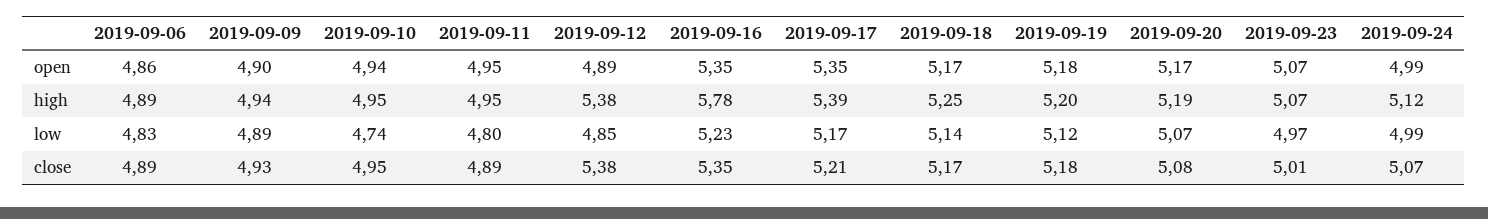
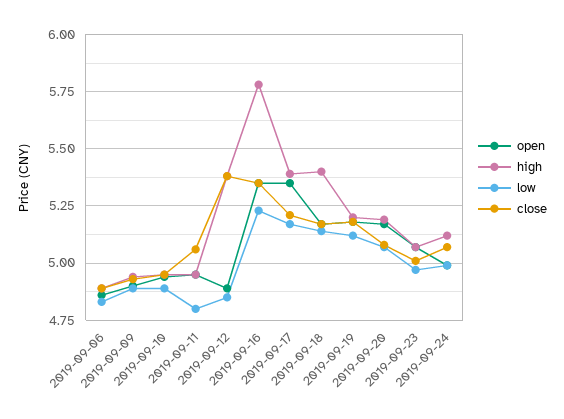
  {
    "open": {
      "2019-09-06": 4.86,
      "2019-09-09": 4.9,
      "2019-09-10": 4.94,
      "2019-09-11": 4.95,
      "2019-09-12": 4.89,
      "2019-09-16": 5.35,
      "2019-09-17": 5.35,
      "2019-09-18": 5.17,
      "2019-09-19": 5.18,
      "2019-09-20": 5.17,
      "2019-09-23": 5.07,
      "2019-09-24": 4.99
    },
    "high": {
      "2019-09-06": 4.89,
      "2019-09-09": 4.94,
      "2019-09-10": 4.95,
      "2019-09-11": 4.95,
      "2019-09-12": 5.38,
      "2019-09-16": 5.78,
      "2019-09-17": 5.39,
-     "2019-09-18": 5.25,
+     "2019-09-18": 5.4,
      "2019-09-19": 5.2,
      "2019-09-20": 5.19,
      "2019-09-23": 5.07,
      "2019-09-24": 5.12
    },
    "low": {
      "2019-09-06": 4.83,
      "2019-09-09": 4.89,
-     "2019-09-10": 4.74,
+     "2019-09-10": 4.9,
      "2019-09-11": 4.8,
      "2019-09-12": 4.85,
      "2019-09-16": 5.23,
      "2019-09-17": 5.17,
      "2019-09-18": 5.14,
      "2019-09-19": 5.12,
      "2019-09-20": 5.07,
      "2019-09-23": 4.97,
      "2019-09-24": 4.99
    },
    "close": {
      "2019-09-06": 4.89,
      "2019-09-09": 4.93,
      "2019-09-10": 4.95,
-     "2019-09-11": 4.89,
+     "2019-09-11": 5.05,
      "2019-09-12": 5.38,
      "2019-09-16": 5.35,
      "2019-09-17": 5.21,
      "2019-09-18": 5.17,
      "2019-09-19": 5.18,
      "2019-09-20": 5.08,
      "2019-09-23": 5.01,
      "2019-09-24": 5.07
    }
  }

